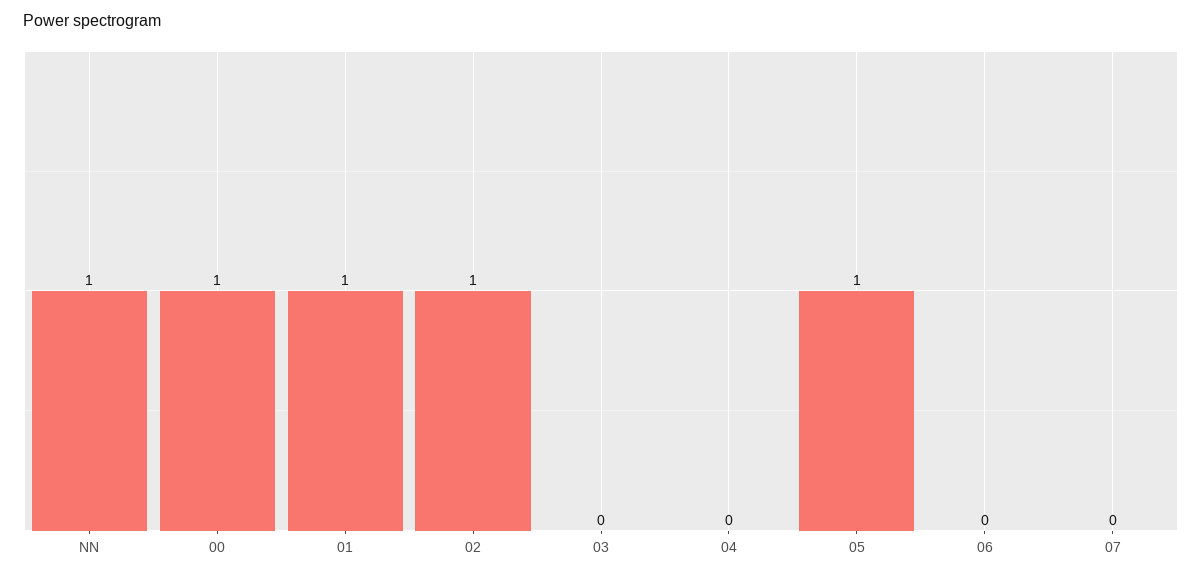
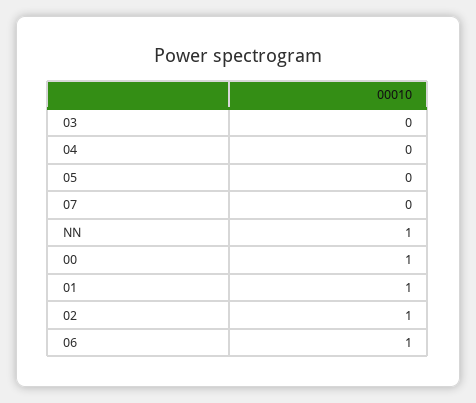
  {
    "NN": 1,
    "00": 1,
    "01": 1,
    "02": 1,
    "03": 0,
    "04": 0,
-   "05": 1,
+   "05": 0,
-   "06": 0,
+   "06": 1,
    "07": 0
  }

